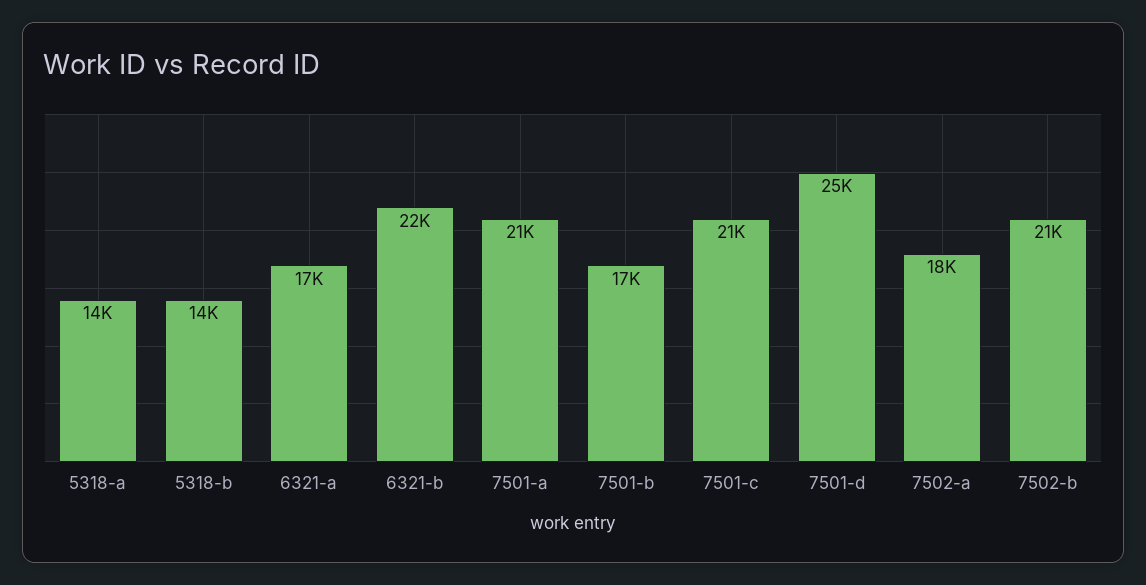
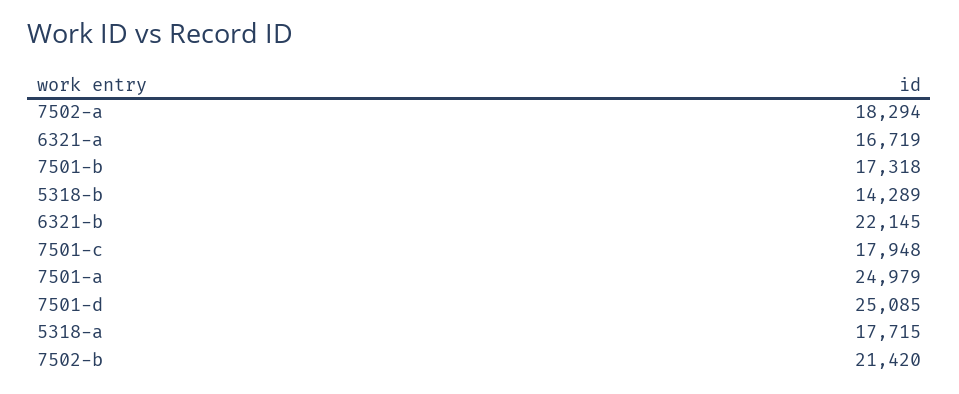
  {
-   "5318-a": 14000,
+   "5318-a": 17715,
    "5318-b": 14289,
    "6321-a": 16719,
    "6321-b": 22145,
-   "7501-a": 21000,
+   "7501-a": 24979,
    "7501-b": 17318,
-   "7501-c": 21000,
+   "7501-c": 17948,
    "7501-d": 25085,
    "7502-a": 18294,
    "7502-b": 21420
  }

